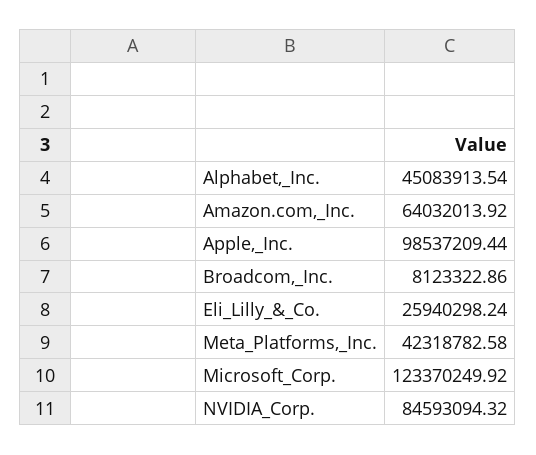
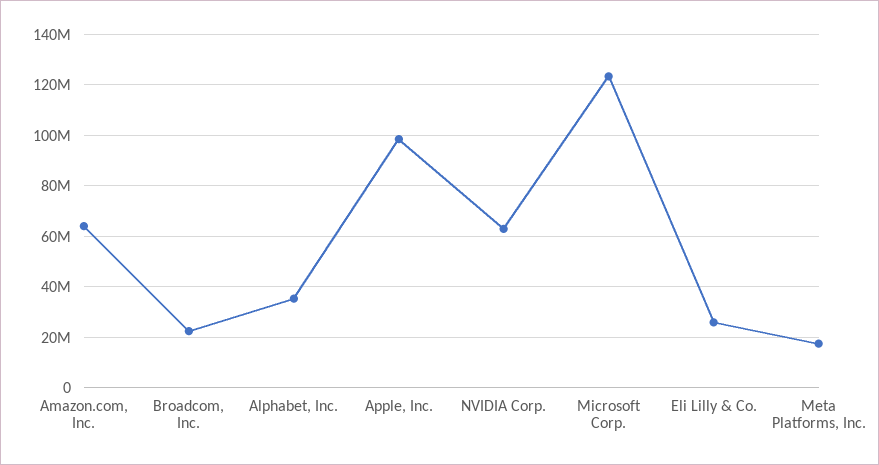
  {
-   "Alphabet,_Inc.": 45083913.54,
+   "Alphabet,_Inc.": 35000000,
    "Amazon.com,_Inc.": 64032013.92,
    "Apple,_Inc.": 98537209.44,
-   "Broadcom,_Inc.": 8123322.86,
+   "Broadcom,_Inc.": 22500000,
    "Eli_Lilly_&_Co.": 25940298.24,
-   "Meta_Platforms,_Inc.": 42318782.58,
+   "Meta_Platforms,_Inc.": 17500000,
    "Microsoft_Corp.": 123370249.92,
-   "NVIDIA_Corp.": 84593094.32
+   "NVIDIA_Corp.": 62500000
  }

